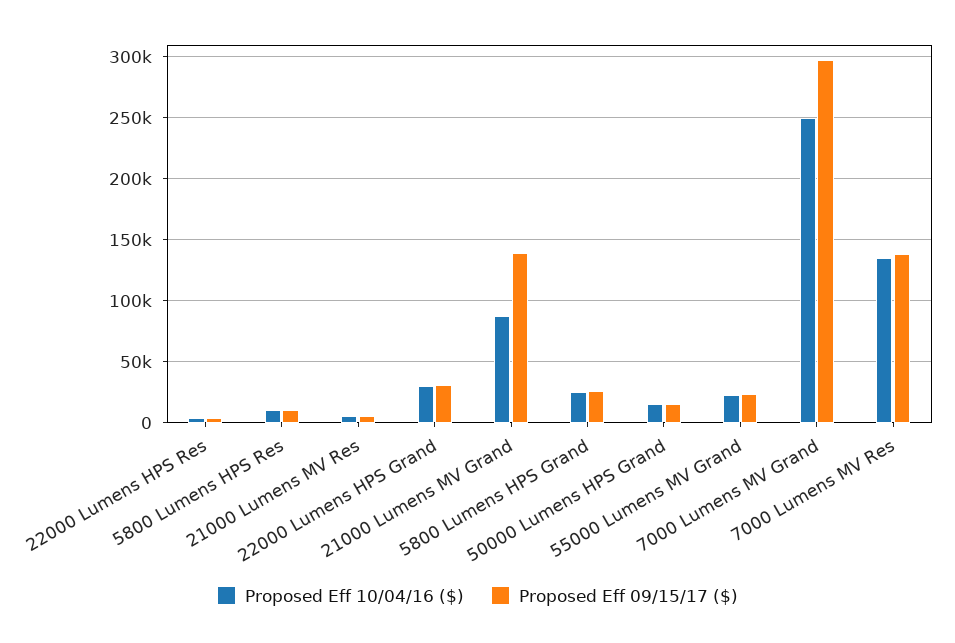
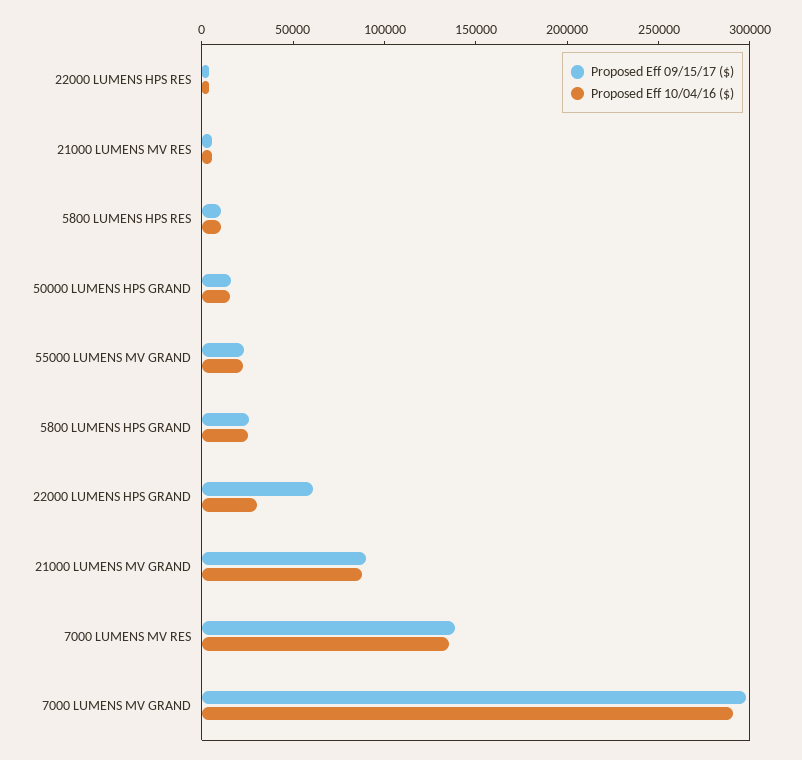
  {
    "Proposed Eff 10/04/16 ($)": {
      "22000 Lumens HPS Res": 5000,
      "5800 Lumens HPS Res": 10000,
      "21000 Lumens MV Res": 5000,
      "22000 Lumens HPS Grand": 30000,
      "21000 Lumens MV Grand": 90000,
      "5800 Lumens HPS Grand": 25000,
      "50000 Lumens HPS Grand": 15000,
      "55000 Lumens MV Grand": 25000,
-     "7000 Lumens MV Grand": 250000,
+     "7000 Lumens MV Grand": 290000,
      "7000 Lumens MV Res": 135000
    },
    "Proposed Eff 09/15/17 ($)": {
      "22000 Lumens HPS Res": 5000,
      "5800 Lumens HPS Res": 10000,
      "21000 Lumens MV Res": 5000,
-     "22000 Lumens HPS Grand": 30000,
+     "22000 Lumens HPS Grand": 60000,
-     "21000 Lumens MV Grand": 140000,
+     "21000 Lumens MV Grand": 90000,
      "5800 Lumens HPS Grand": 25000,
      "50000 Lumens HPS Grand": 15000,
      "55000 Lumens MV Grand": 25000,
      "7000 Lumens MV Grand": 300000,
      "7000 Lumens MV Res": 140000
    }
  }

